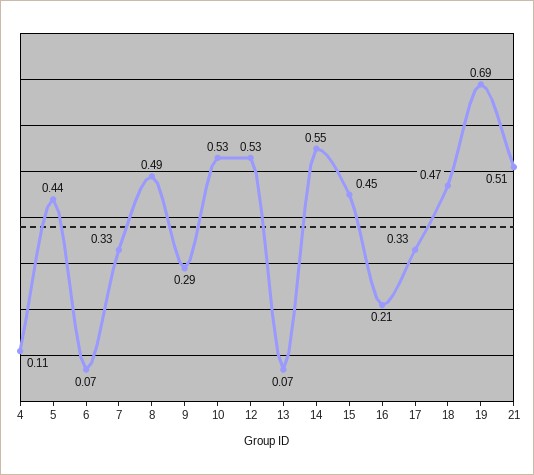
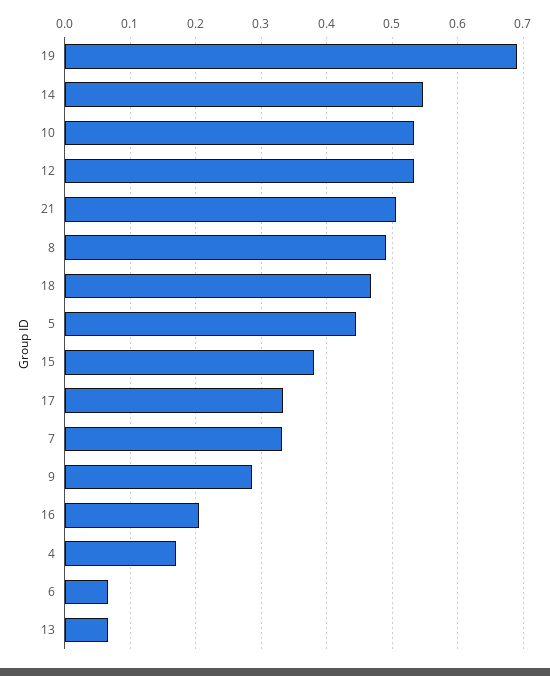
  {
-   "4": 0.11,
+   "4": 0.17,
    "5": 0.44,
    "6": 0.07,
    "7": 0.33,
    "8": 0.49,
    "9": 0.29,
    "10": 0.53,
    "12": 0.53,
    "13": 0.07,
    "14": 0.55,
-   "15": 0.45,
+   "15": 0.38,
    "16": 0.21,
    "17": 0.33,
    "18": 0.47,
    "19": 0.69,
    "21": 0.51
  }

